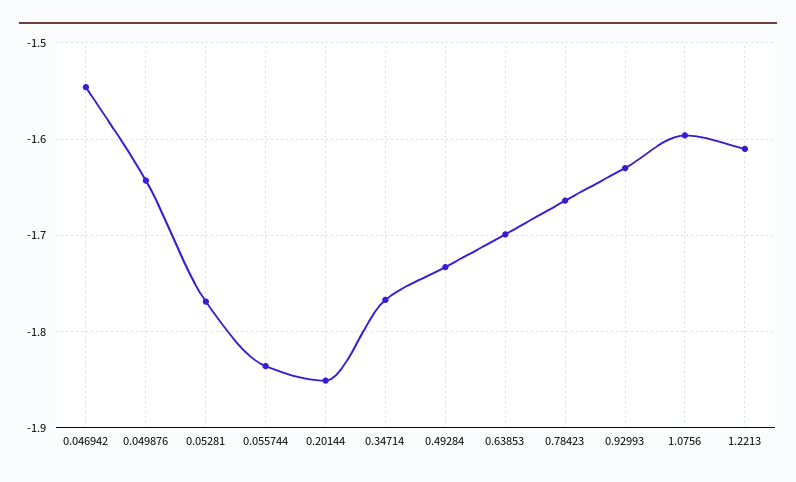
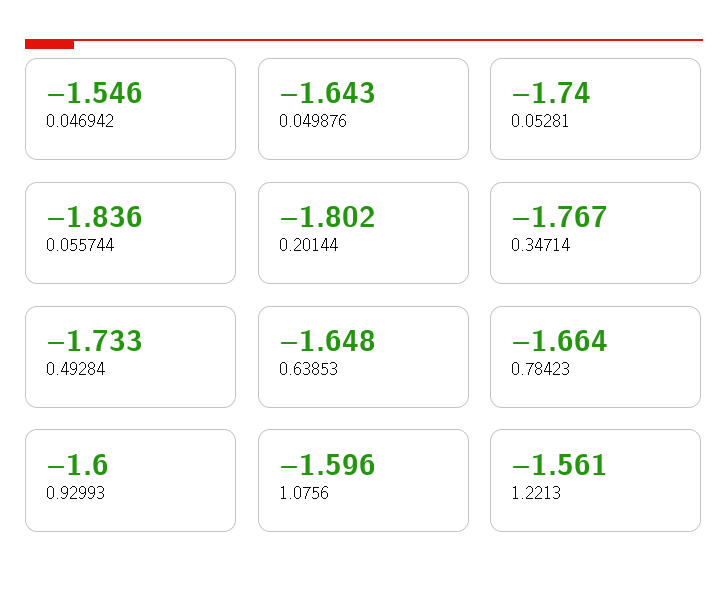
  {
    "0.046942": -1.546,
    "0.049876": -1.643,
-   "0.05281": -1.77,
+   "0.05281": -1.74,
    "0.055744": -1.836,
-   "0.20144": -1.85,
+   "0.20144": -1.802,
    "0.34714": -1.767,
    "0.49284": -1.733,
-   "0.63853": -1.7,
+   "0.63853": -1.648,
    "0.78423": -1.664,
-   "0.92993": -1.63,
+   "0.92993": -1.6,
    "1.0756": -1.596,
-   "1.2213": -1.61
+   "1.2213": -1.561
  }

